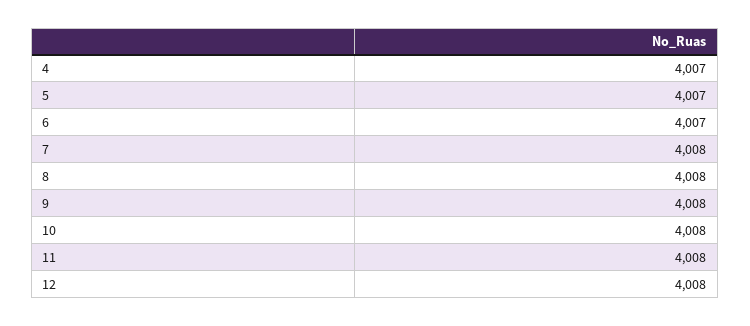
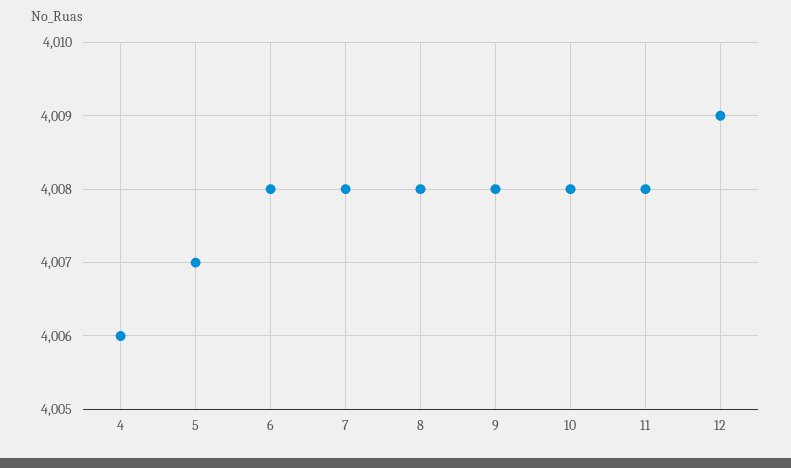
  {
-   "4": 4007,
+   "4": 4006,
    "5": 4007,
-   "6": 4007,
+   "6": 4008,
    "7": 4008,
    "8": 4008,
    "9": 4008,
    "10": 4008,
    "11": 4008,
-   "12": 4008
+   "12": 4009
  }

